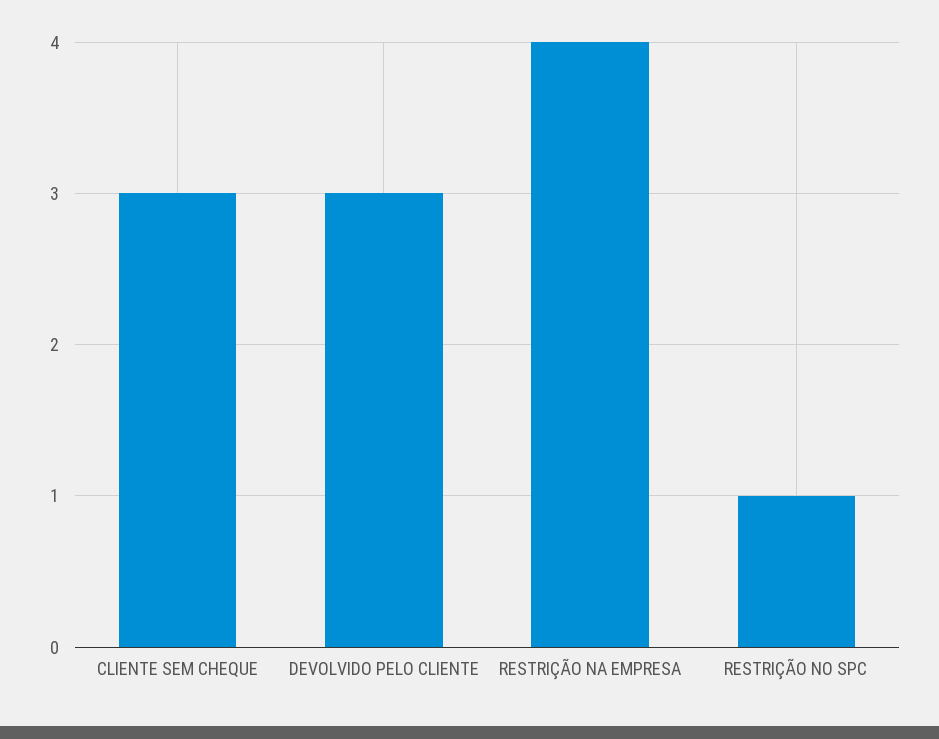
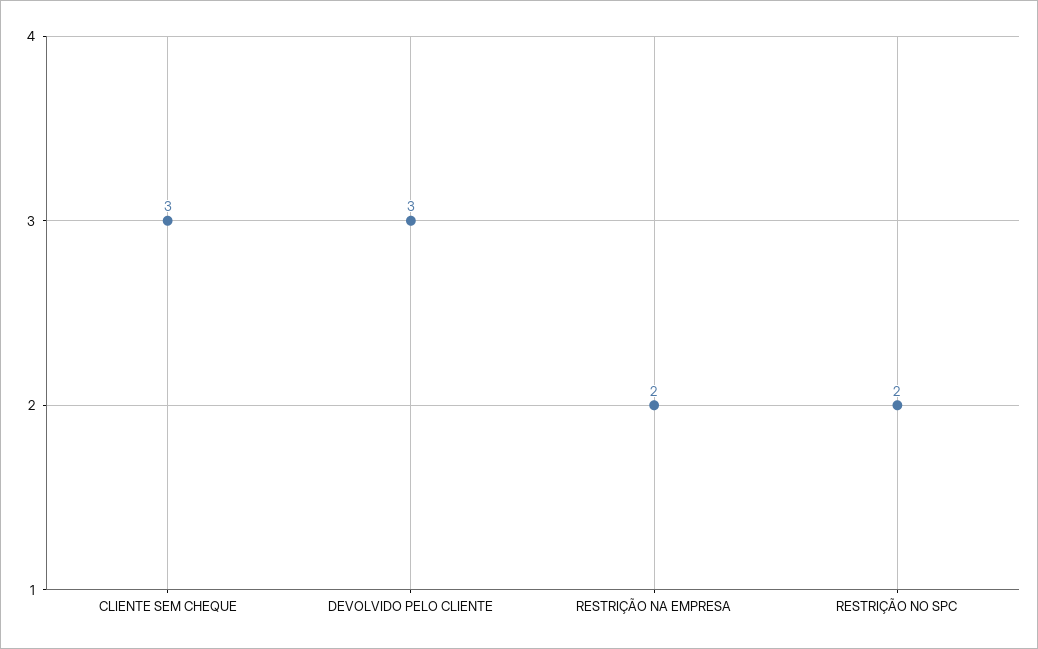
  {
    "CLIENTE SEM CHEQUE": 3,
    "DEVOLVIDO PELO CLIENTE": 3,
-   "RESTRIÇÃO NA EMPRESA": 4,
+   "RESTRIÇÃO NA EMPRESA": 2,
-   "RESTRIÇÃO NO SPC": 1
+   "RESTRIÇÃO NO SPC": 2
  }

